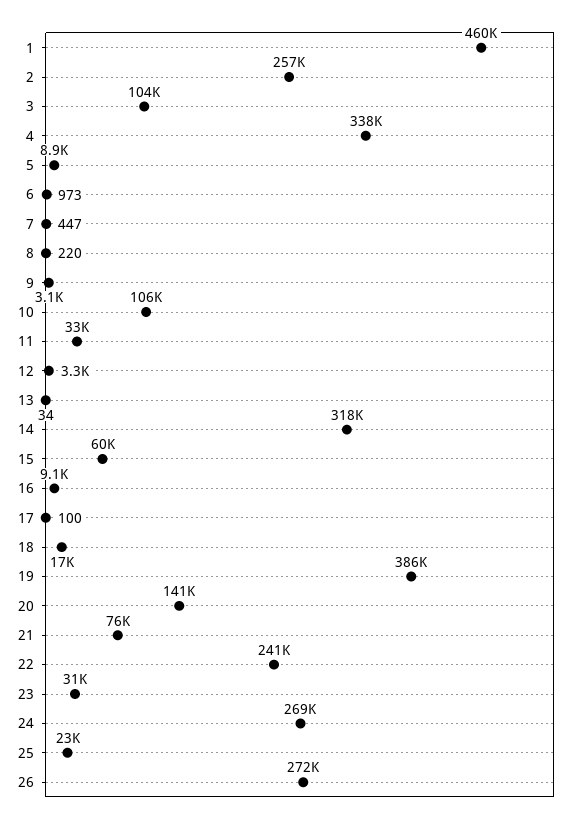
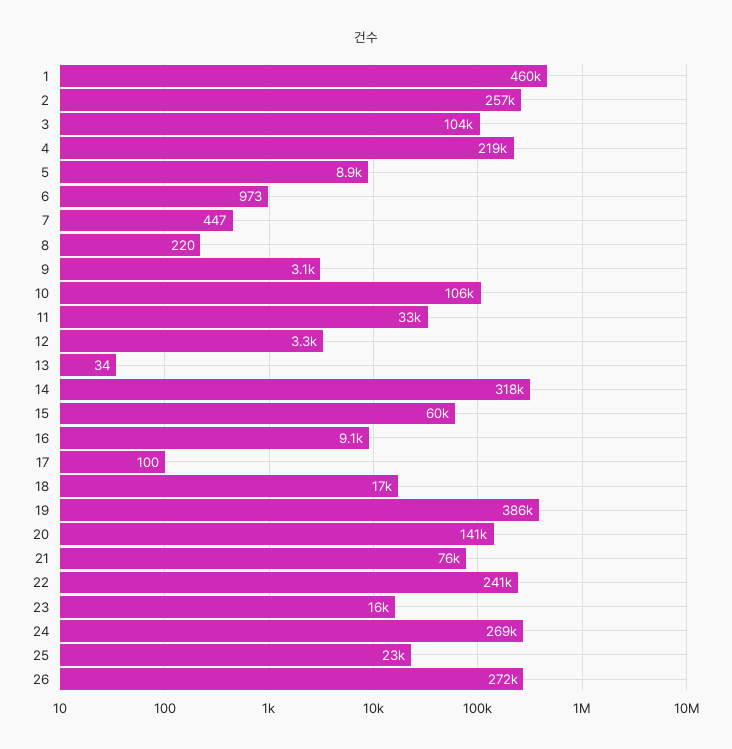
  {
    "1": 460000,
    "2": 257000,
    "3": 104000,
-   "4": 338000,
+   "4": 219000,
    "5": 8900,
    "6": 973,
    "7": 447,
    "8": 220,
    "9": 3100,
    "10": 106000,
    "11": 33000,
    "12": 3300,
    "13": 34,
    "14": 318000,
    "15": 60000,
    "16": 9100,
    "17": 100,
    "18": 17000,
    "19": 386000,
    "20": 141000,
    "21": 76000,
    "22": 241000,
-   "23": 31000,
+   "23": 16000,
    "24": 269000,
    "25": 23000,
    "26": 272000
  }

